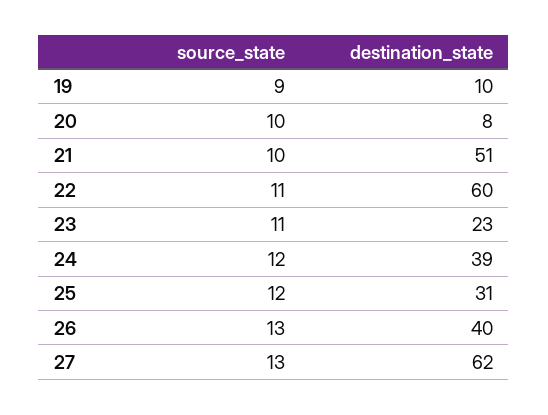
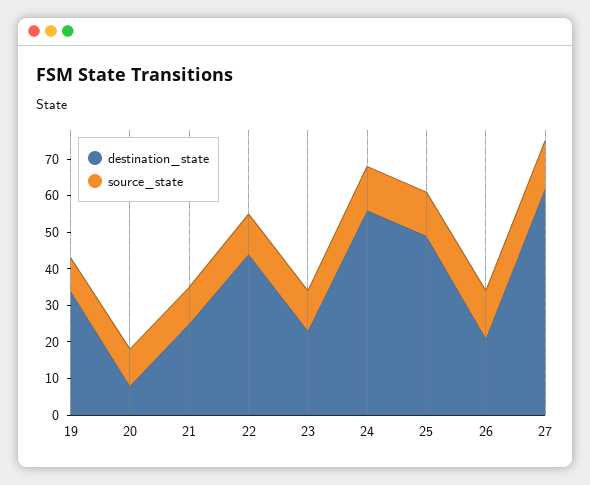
  {
    "source_state": {
      "19": 9,
      "20": 10,
      "21": 10,
      "22": 11,
      "23": 11,
      "24": 12,
      "25": 12,
      "26": 13,
      "27": 13
    },
    "destination_state": {
-     "19": 10,
+     "19": 35,
      "20": 8,
-     "21": 51,
+     "21": 25,
-     "22": 60,
+     "22": 45,
      "23": 23,
-     "24": 39,
+     "24": 55,
-     "25": 31,
+     "25": 50,
-     "26": 40,
+     "26": 20,
      "27": 62
    }
  }

